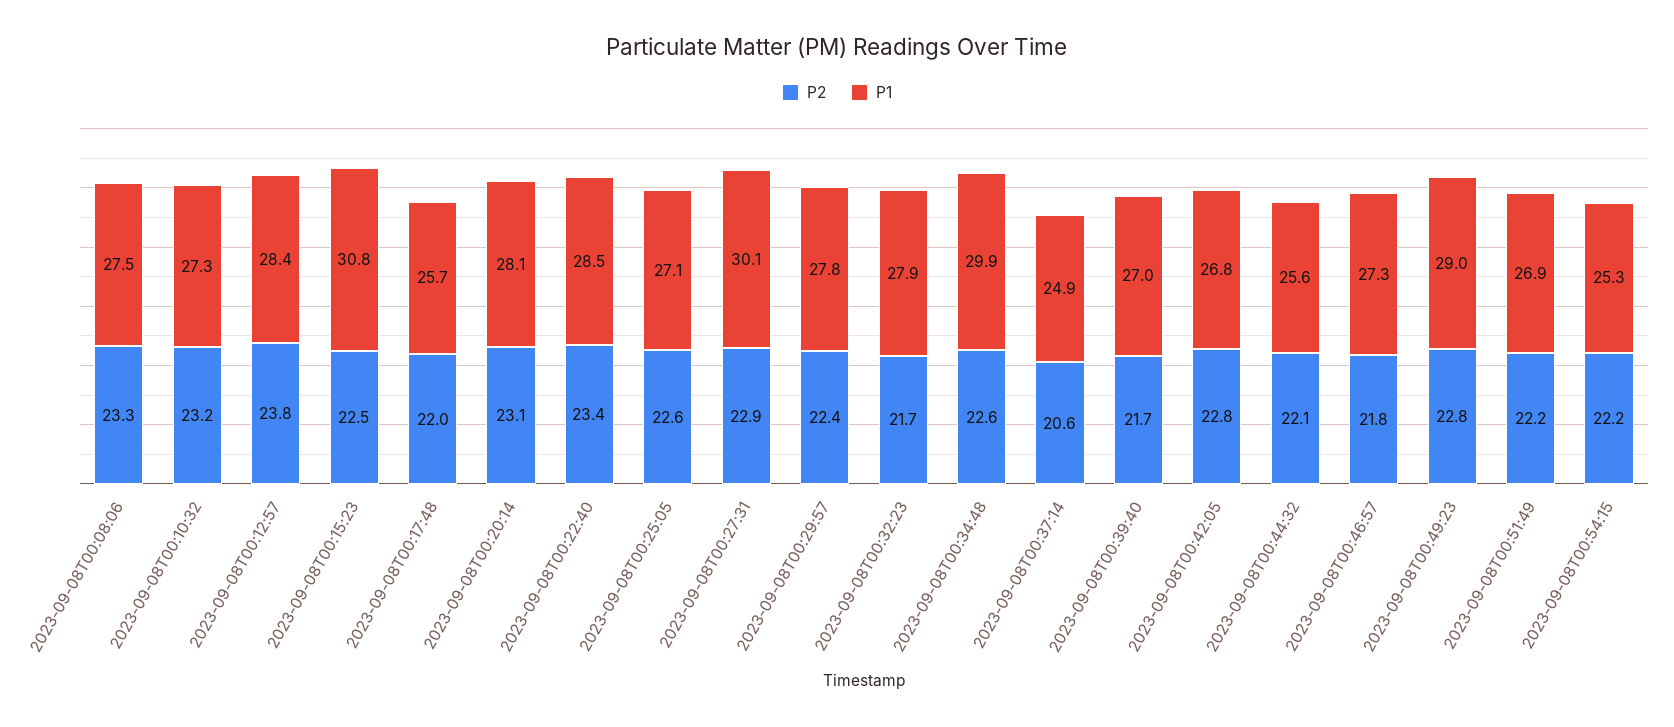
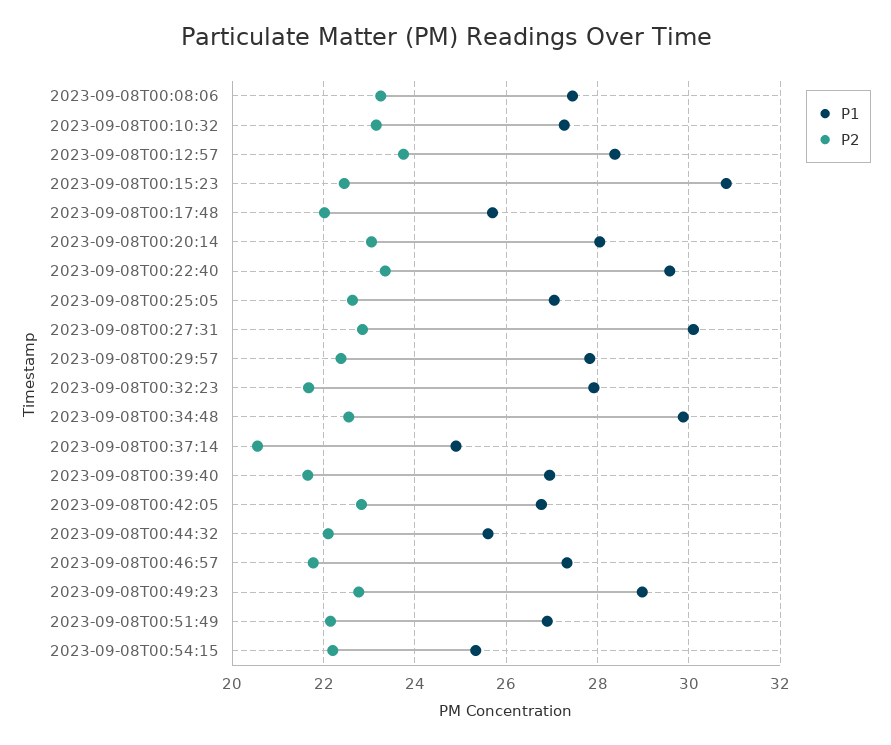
  {
    "P2": {
      "2023-09-08T00:08:06": 23.3,
      "2023-09-08T00:10:32": 23.2,
      "2023-09-08T00:12:57": 23.8,
      "2023-09-08T00:15:23": 22.5,
      "2023-09-08T00:17:48": 22,
      "2023-09-08T00:20:14": 23.1,
      "2023-09-08T00:22:40": 23.4,
      "2023-09-08T00:25:05": 22.6,
      "2023-09-08T00:27:31": 22.9,
      "2023-09-08T00:29:57": 22.4,
      "2023-09-08T00:32:23": 21.7,
      "2023-09-08T00:34:48": 22.6,
      "2023-09-08T00:37:14": 20.6,
      "2023-09-08T00:39:40": 21.7,
      "2023-09-08T00:42:05": 22.8,
      "2023-09-08T00:44:32": 22.1,
      "2023-09-08T00:46:57": 21.8,
      "2023-09-08T00:49:23": 22.8,
      "2023-09-08T00:51:49": 22.2,
      "2023-09-08T00:54:15": 22.2
    },
    "P1": {
      "2023-09-08T00:08:06": 27.5,
      "2023-09-08T00:10:32": 27.3,
      "2023-09-08T00:12:57": 28.4,
      "2023-09-08T00:15:23": 30.8,
      "2023-09-08T00:17:48": 25.7,
      "2023-09-08T00:20:14": 28.1,
-     "2023-09-08T00:22:40": 28.5,
+     "2023-09-08T00:22:40": 29.6,
      "2023-09-08T00:25:05": 27.1,
      "2023-09-08T00:27:31": 30.1,
      "2023-09-08T00:29:57": 27.8,
      "2023-09-08T00:32:23": 27.9,
      "2023-09-08T00:34:48": 29.9,
      "2023-09-08T00:37:14": 24.9,
      "2023-09-08T00:39:40": 27,
      "2023-09-08T00:42:05": 26.8,
      "2023-09-08T00:44:32": 25.6,
      "2023-09-08T00:46:57": 27.3,
      "2023-09-08T00:49:23": 29,
      "2023-09-08T00:51:49": 26.9,
      "2023-09-08T00:54:15": 25.3
    }
  }

